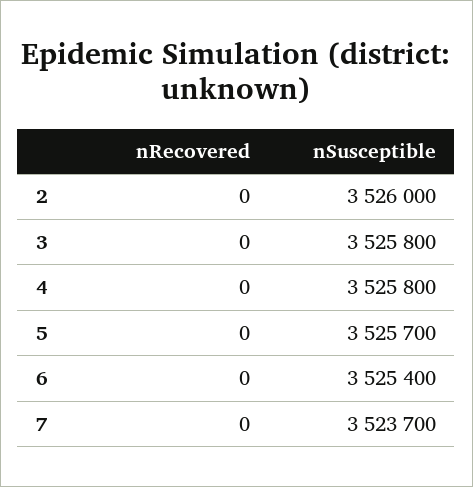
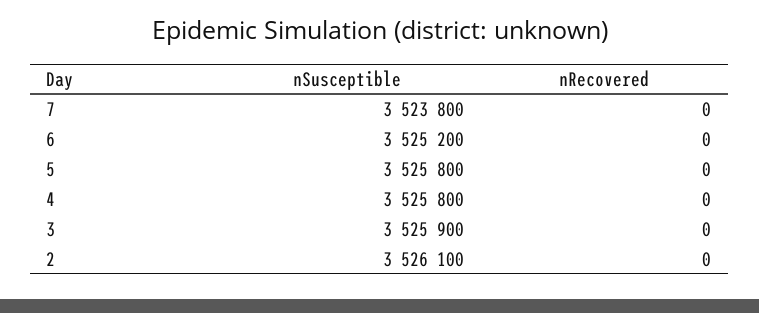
  {
    "nRecovered": {
      "2": 0,
      "3": 0,
      "4": 0,
      "5": 0,
      "6": 0,
      "7": 0
    },
    "nSusceptible": {
-     "2": 3526000,
+     "2": 3526100,
-     "3": 3525800,
+     "3": 3525900,
      "4": 3525800,
-     "5": 3525700,
+     "5": 3525800,
-     "6": 3525400,
+     "6": 3525200,
-     "7": 3523700
+     "7": 3523800
    }
  }

